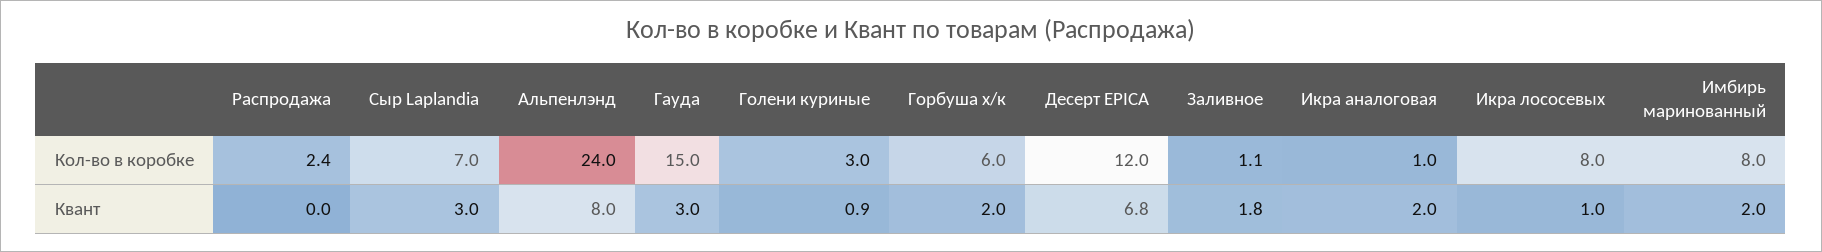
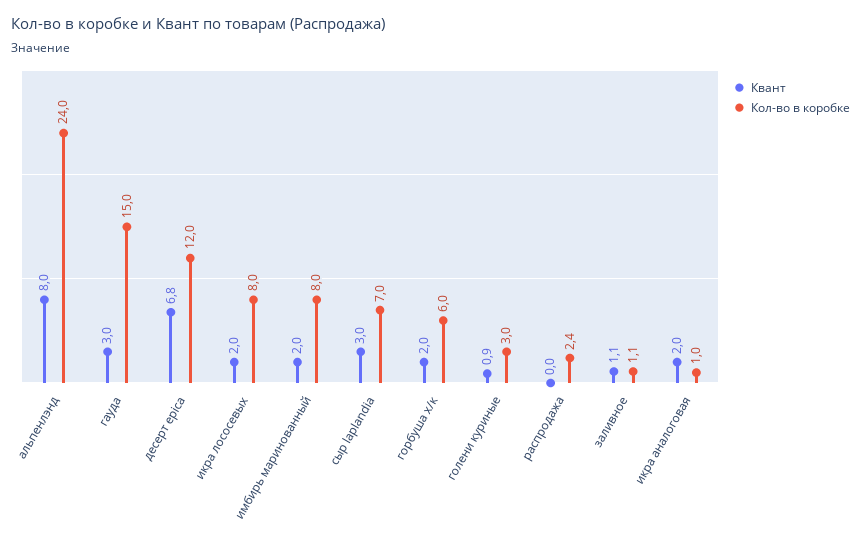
  {
    "Кол-во в коробке": {
      "Распродажа": 2.4,
      "Сыр Laplandia": 7,
      "Альпенлэнд": 24,
      "Гауда": 15,
      "Голени куриные": 3,
      "Горбуша х/к": 6,
      "Десерт EPICA": 12,
      "Заливное": 1.1,
      "Икра аналоговая": 1,
      "Икра лососевых": 8,
      "Имбирь маринованный": 8
    },
    "Квант": {
      "Распродажа": 0,
      "Сыр Laplandia": 3,
      "Альпенлэнд": 8,
      "Гауда": 3,
      "Голени куриные": 0.9,
      "Горбуша х/к": 2,
      "Десерт EPICA": 6.8,
-     "Заливное": 1.8,
+     "Заливное": 1.1,
      "Икра аналоговая": 2,
-     "Икра лососевых": 1,
+     "Икра лососевых": 2,
      "Имбирь маринованный": 2
    }
  }

